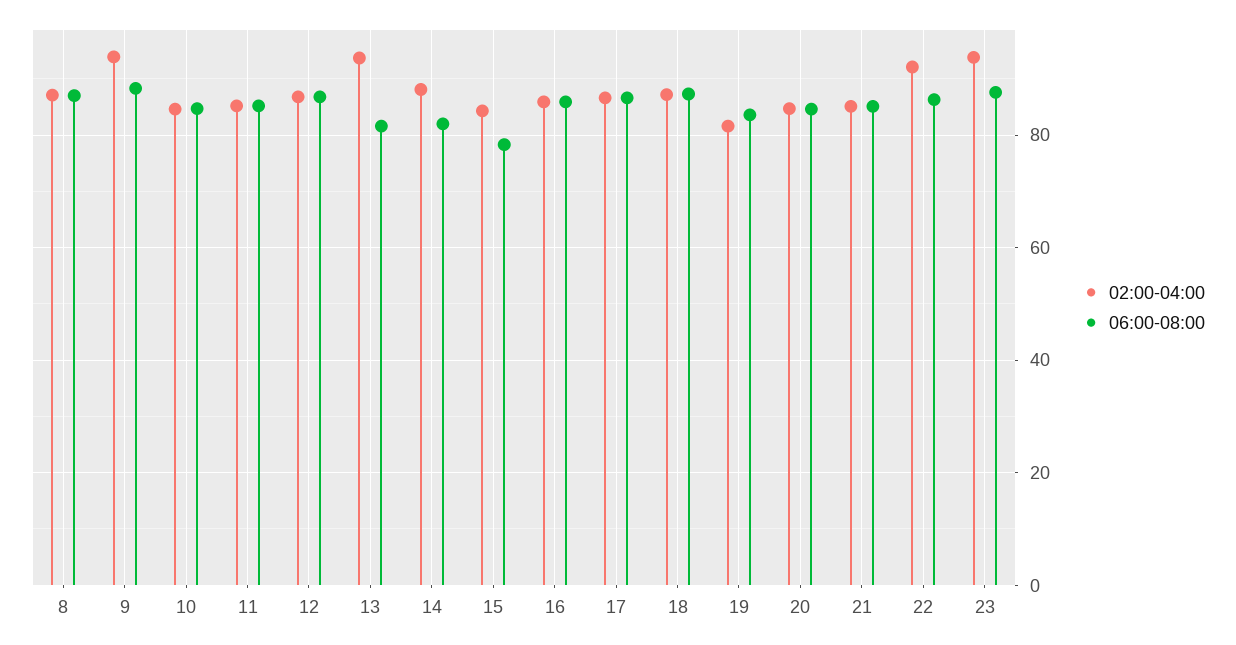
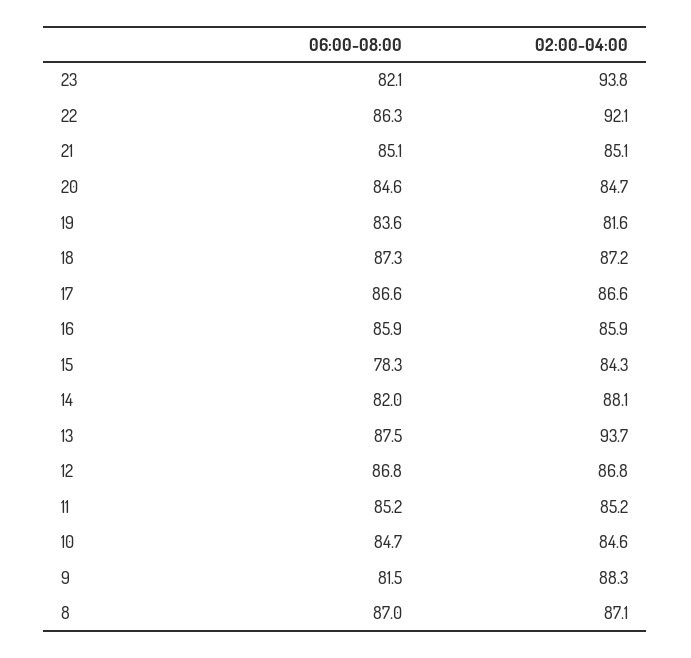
  {
    "02:00-04:00": {
      "8": 87.1,
-     "9": 94,
+     "9": 88.3,
      "10": 84.6,
      "11": 85.2,
      "12": 86.8,
      "13": 93.7,
      "14": 88.1,
      "15": 84.3,
      "16": 85.9,
      "17": 86.6,
      "18": 87.2,
      "19": 81.6,
      "20": 84.7,
      "21": 85.1,
      "22": 92.1,
      "23": 93.8
    },
    "06:00-08:00": {
      "8": 87,
-     "9": 88,
+     "9": 81.5,
      "10": 84.7,
      "11": 85.2,
      "12": 86.8,
-     "13": 82,
+     "13": 87.5,
      "14": 82,
      "15": 78.3,
      "16": 85.9,
      "17": 86.6,
      "18": 87.3,
      "19": 83.6,
      "20": 84.6,
      "21": 85.1,
      "22": 86.3,
-     "23": 88
+     "23": 82.1
    }
  }

